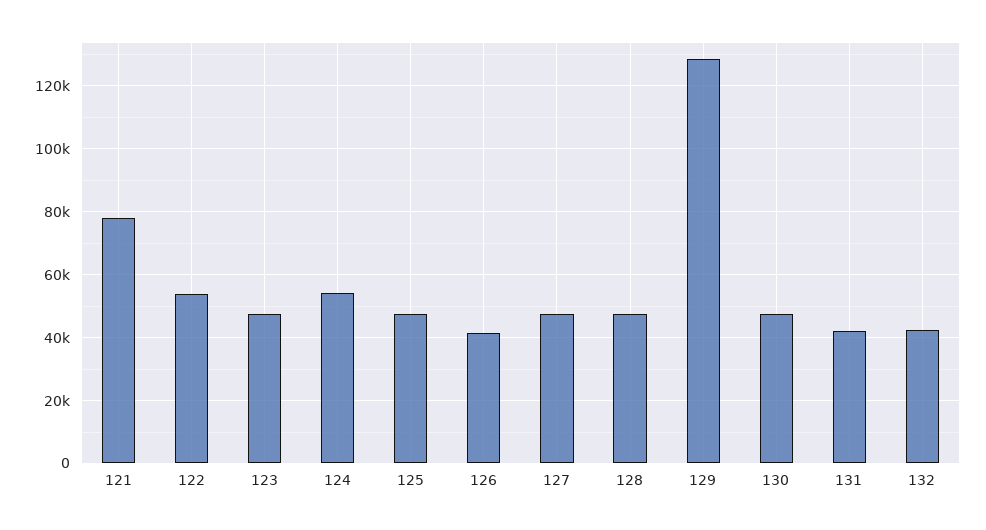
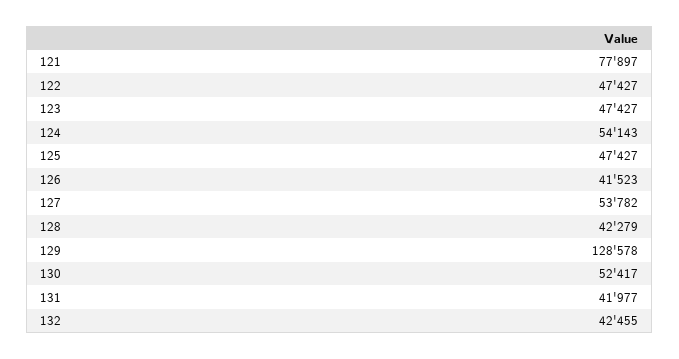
  {
    "121": 77897,
-   "122": 54000,
+   "122": 47427,
    "123": 47427,
    "124": 54143,
    "125": 47427,
    "126": 41523,
-   "127": 48000,
+   "127": 53782,
-   "128": 48000,
+   "128": 42279,
    "129": 128578,
-   "130": 48000,
+   "130": 52417,
    "131": 41977,
    "132": 42455
  }

